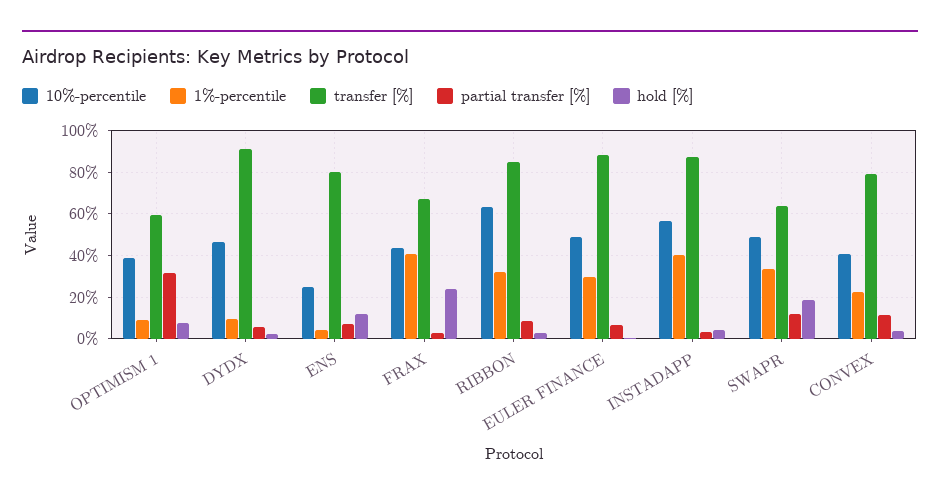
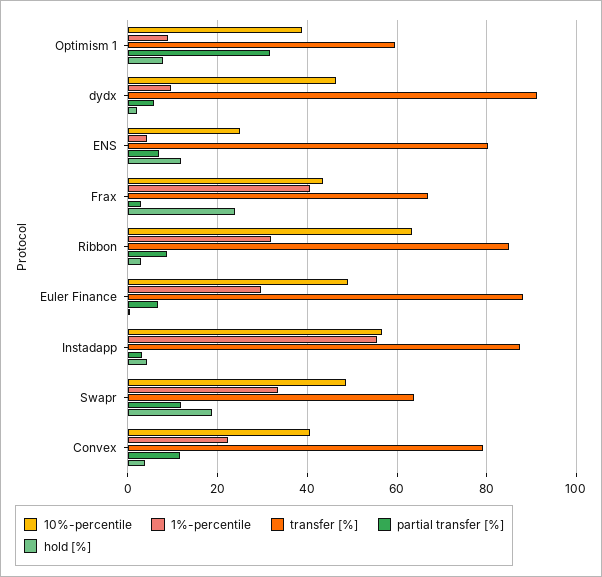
  {
    "10%-percentile": {
      "OPTIMISM 1": 38,
      "DYDX": 46,
      "ENS": 26,
      "FRAX": 44,
      "RIBBON": 64,
      "EULER FINANCE": 48,
      "INSTADAPP": 56,
      "SWAPR": 48,
      "CONVEX": 40
    },
    "1%-percentile": {
      "OPTIMISM 1": 8,
      "DYDX": 10,
      "ENS": 4,
      "FRAX": 40,
      "RIBBON": 32,
      "EULER FINANCE": 30,
-     "INSTADAPP": 40,
+     "INSTADAPP": 56,
      "SWAPR": 34,
      "CONVEX": 22
    },
    "transfer [%]": {
      "OPTIMISM 1": 60,
      "DYDX": 92,
      "ENS": 80,
      "FRAX": 66,
      "RIBBON": 84,
      "EULER FINANCE": 88,
      "INSTADAPP": 88,
      "SWAPR": 64,
      "CONVEX": 80
    },
    "partial transfer [%]": {
      "OPTIMISM 1": 32,
      "DYDX": 6,
      "ENS": 8,
      "FRAX": 2,
      "RIBBON": 8,
      "EULER FINANCE": 6,
      "INSTADAPP": 4,
      "SWAPR": 12,
      "CONVEX": 12
    },
    "hold [%]": {
      "OPTIMISM 1": 8,
      "DYDX": 2,
      "ENS": 12,
      "FRAX": 24,
      "RIBBON": 4,
      "EULER FINANCE": 0,
      "INSTADAPP": 4,
      "SWAPR": 18,
      "CONVEX": 4
    }
  }

